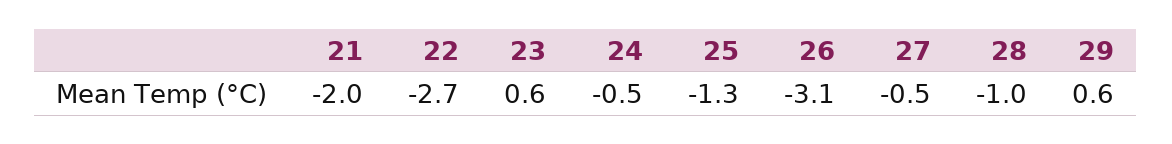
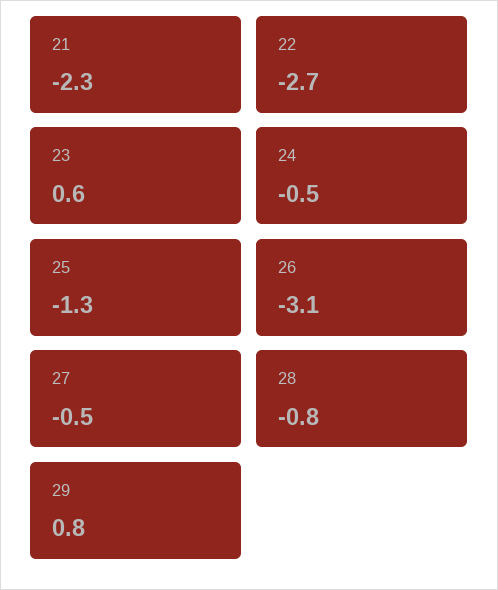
  {
-   "21": -2,
+   "21": -2.3,
    "22": -2.7,
    "23": 0.6,
    "24": -0.5,
    "25": -1.3,
    "26": -3.1,
    "27": -0.5,
-   "28": -1,
+   "28": -0.8,
-   "29": 0.6
+   "29": 0.8
  }

